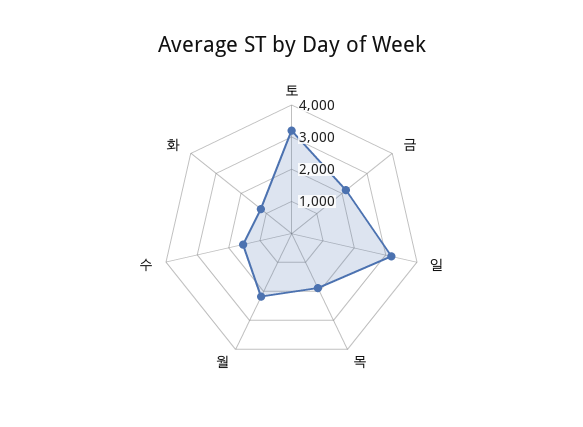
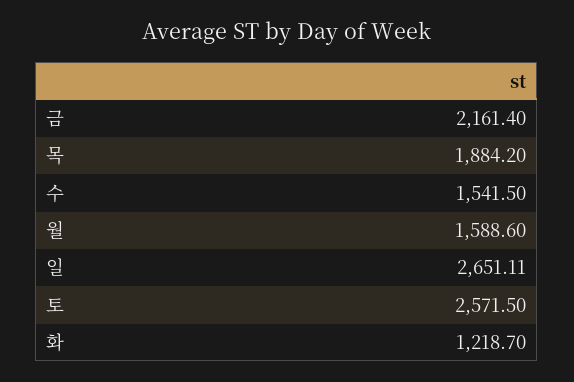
  {
-   "토": 3250,
+   "토": 2571.5,
    "금": 2161.4,
-   "일": 3250,
+   "일": 2651.11,
    "목": 1884.2,
-   "월": 2250,
+   "월": 1588.6,
    "수": 1541.5,
    "화": 1218.7
  }

